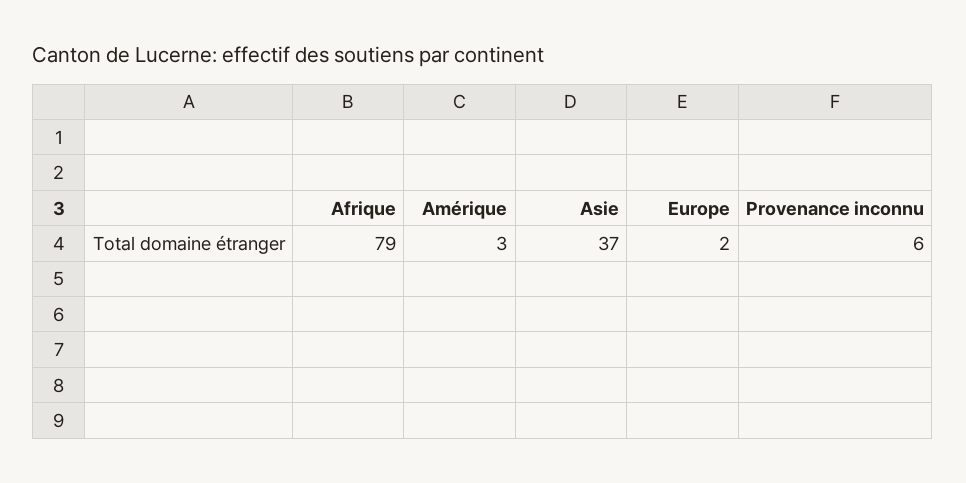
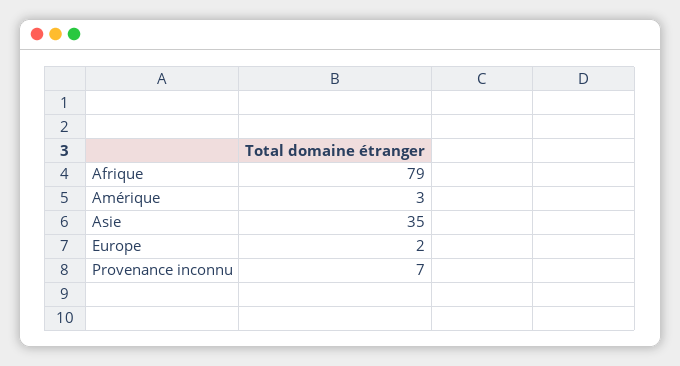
  {
    "Afrique": 79,
    "Amérique": 3,
-   "Asie": 37,
+   "Asie": 35,
    "Europe": 2,
-   "Provenance inconnu": 6
+   "Provenance inconnu": 7
  }

